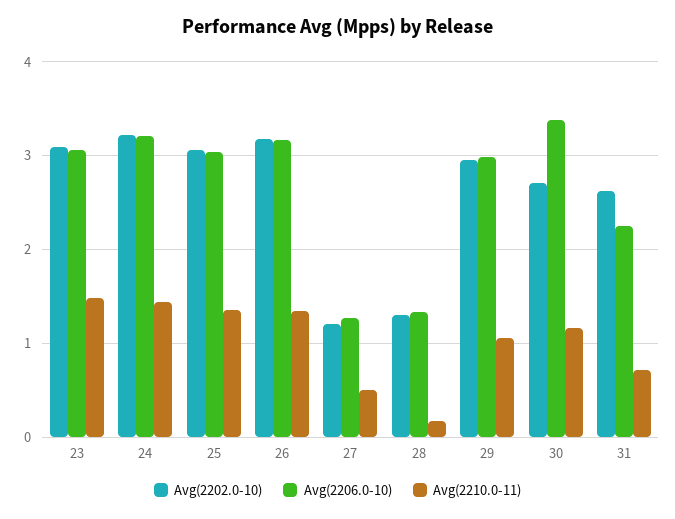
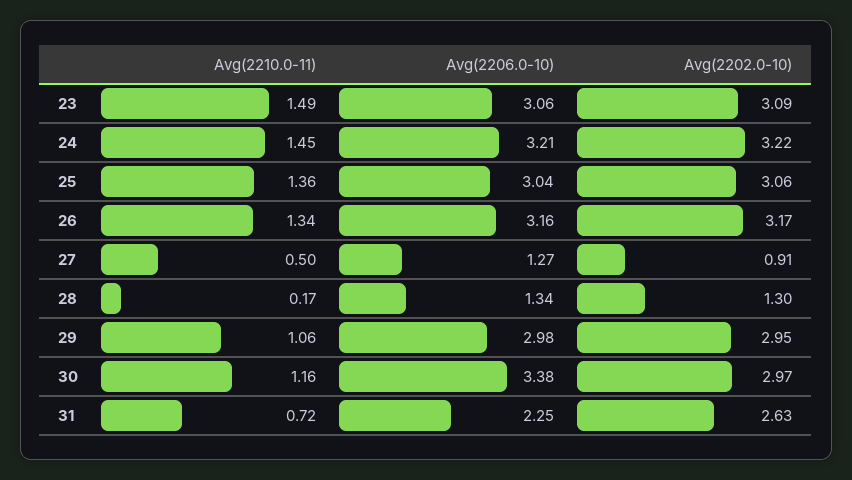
  {
    "Avg(2202.0-10)": {
      "23": 3.09,
      "24": 3.22,
      "25": 3.06,
      "26": 3.17,
-     "27": 1.2,
+     "27": 0.91,
      "28": 1.3,
      "29": 2.95,
-     "30": 2.7,
+     "30": 2.97,
      "31": 2.63
    },
    "Avg(2206.0-10)": {
      "23": 3.06,
      "24": 3.21,
      "25": 3.04,
      "26": 3.16,
      "27": 1.27,
      "28": 1.34,
      "29": 2.98,
      "30": 3.38,
      "31": 2.25
    },
    "Avg(2210.0-11)": {
      "23": 1.49,
      "24": 1.45,
      "25": 1.36,
      "26": 1.34,
      "27": 0.5,
      "28": 0.17,
      "29": 1.06,
      "30": 1.16,
      "31": 0.72
    }
  }

